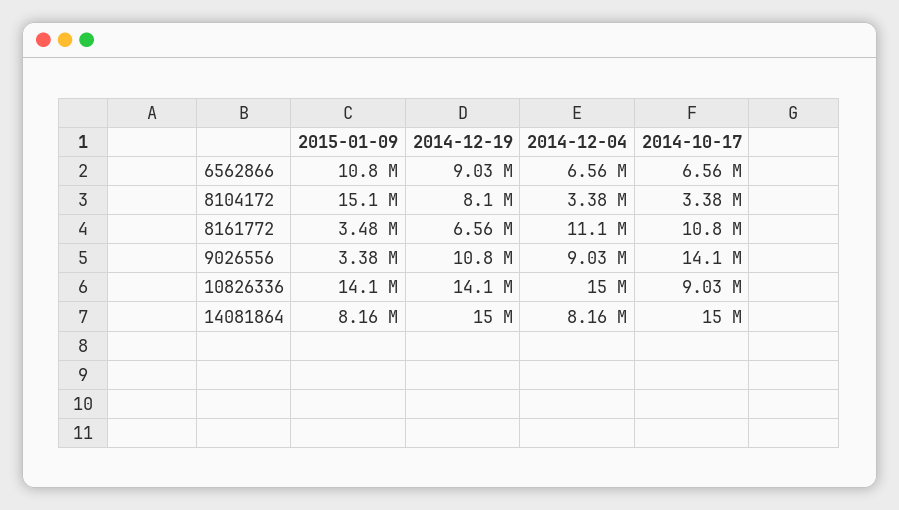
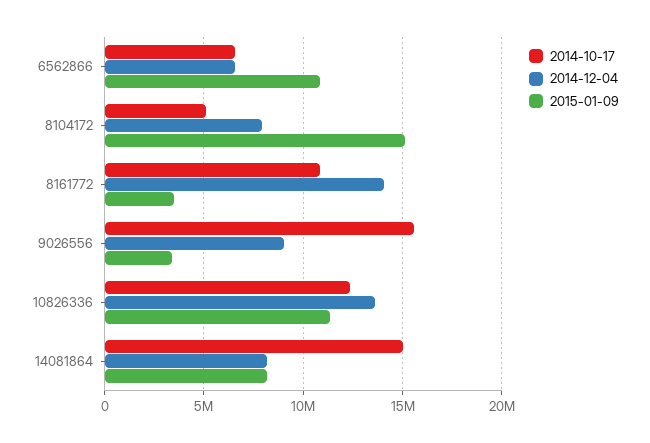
  {
    "2015-01-09": {
      "6562866": 10800000,
      "8104172": 15100000,
      "8161772": 3480000,
      "9026556": 3380000,
-     "10826336": 14100000,
+     "10826336": 11500000,
      "14081864": 8160000
    },
-   "2014-12-19": {
-     "6562866": 9030000,
-     "8104172": 8100000,
-     "8161772": 6560000,
-     "9026556": 10800000,
-     "10826336": 14100000,
-     "14081864": 15000000
-   },
    "2014-12-04": {
      "6562866": 6560000,
-     "8104172": 3380000,
+     "8104172": 8000000,
-     "8161772": 11100000,
+     "8161772": 14000000,
      "9026556": 9030000,
-     "10826336": 15000000,
+     "10826336": 13500000,
      "14081864": 8160000
    },
    "2014-10-17": {
      "6562866": 6560000,
-     "8104172": 3380000,
+     "8104172": 5000000,
      "8161772": 10800000,
-     "9026556": 14100000,
+     "9026556": 15500000,
-     "10826336": 9030000,
+     "10826336": 12500000,
      "14081864": 15000000
    }
  }

